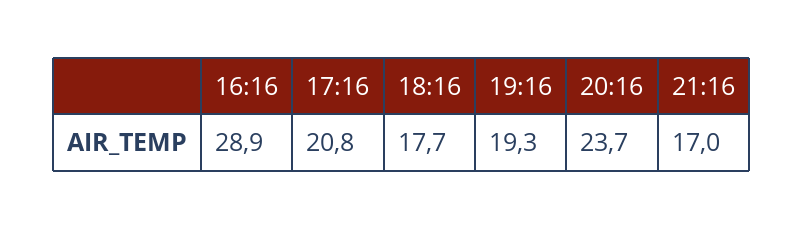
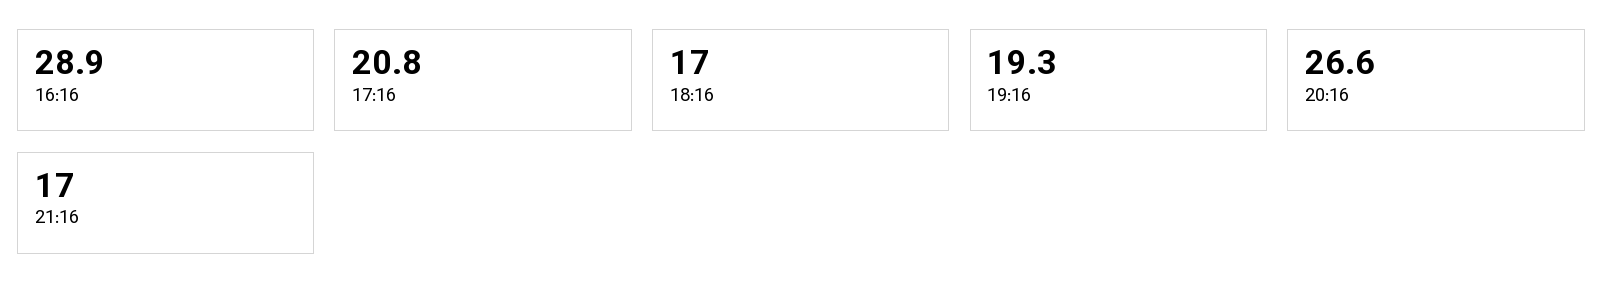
  {
    "16:16": 28.9,
    "17:16": 20.8,
-   "18:16": 17.7,
+   "18:16": 17,
    "19:16": 19.3,
-   "20:16": 23.7,
+   "20:16": 26.6,
    "21:16": 17
  }

